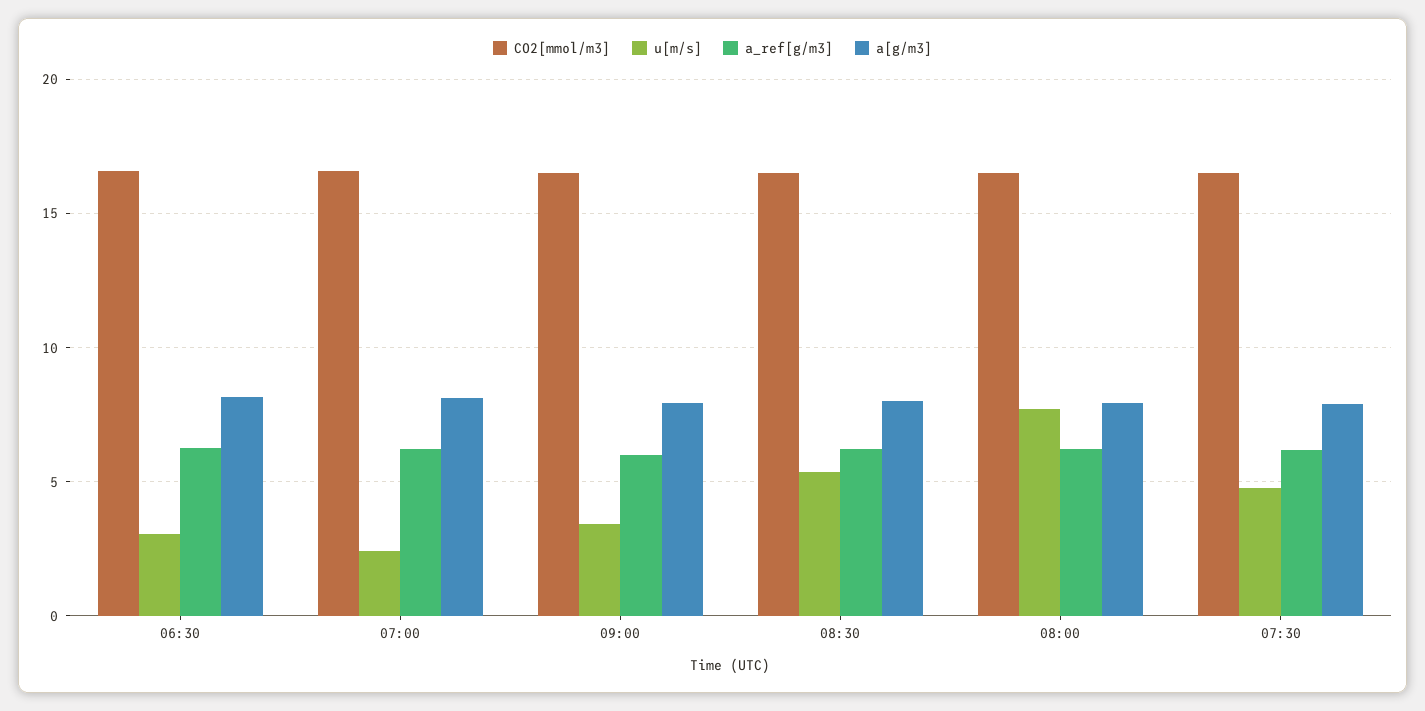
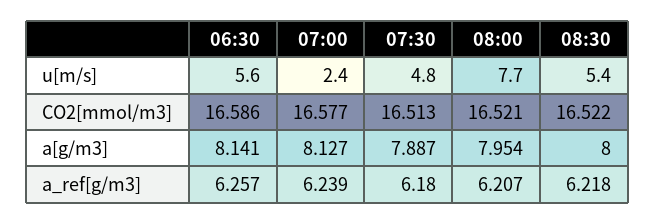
  {
    "CO2[mmol/m3]": {
      "06:30": 16.586,
      "07:00": 16.577,
-     "09:00": 16.5,
      "08:30": 16.522,
      "08:00": 16.521,
      "07:30": 16.513
    },
    "u[m/s]": {
-     "06:30": 3,
+     "06:30": 5.6,
      "07:00": 2.4,
-     "09:00": 3.5,
      "08:30": 5.4,
      "08:00": 7.7,
      "07:30": 4.8
    },
    "a_ref[g/m3]": {
      "06:30": 6.257,
      "07:00": 6.239,
-     "09:00": 6,
      "08:30": 6.218,
      "08:00": 6.207,
      "07:30": 6.18
    },
    "a[g/m3]": {
      "06:30": 8.141,
      "07:00": 8.127,
-     "09:00": 8,
      "08:30": 8,
      "08:00": 7.954,
      "07:30": 7.887
    }
  }

